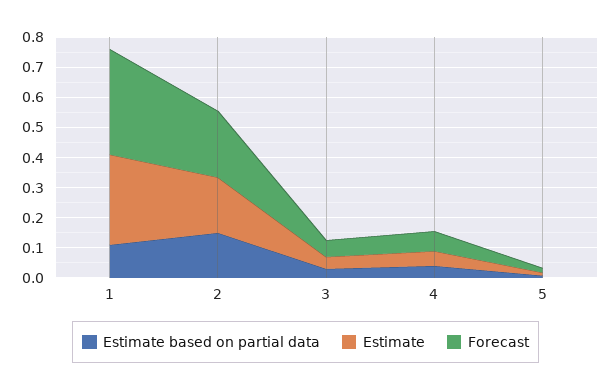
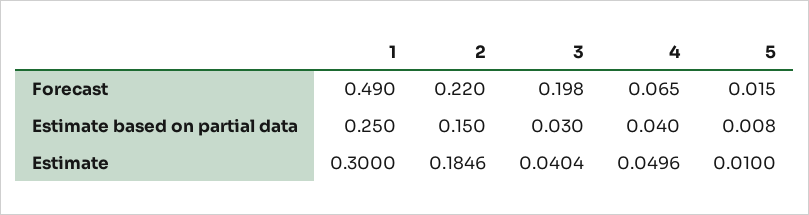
  {
    "Estimate based on partial data": {
-     "1": 0.1,
+     "1": 0.25,
      "2": 0.15,
      "3": 0.03,
      "4": 0.04,
      "5": 0.008
    },
    "Estimate": {
      "1": 0.3,
      "2": 0.1846,
      "3": 0.0404,
      "4": 0.0496,
      "5": 0.01
    },
    "Forecast": {
-     "1": 0.35,
+     "1": 0.49,
      "2": 0.22,
-     "3": 0.05,
+     "3": 0.198,
      "4": 0.065,
      "5": 0.015
    }
  }

